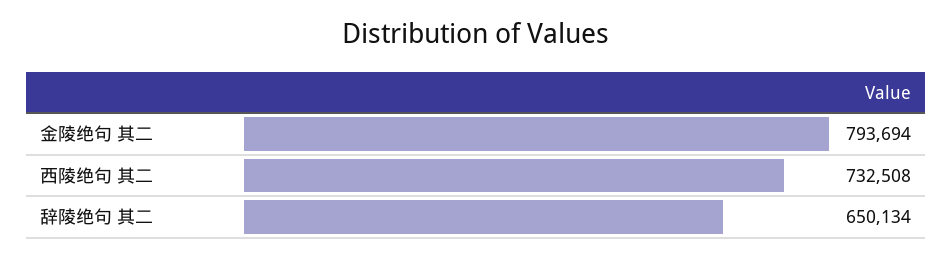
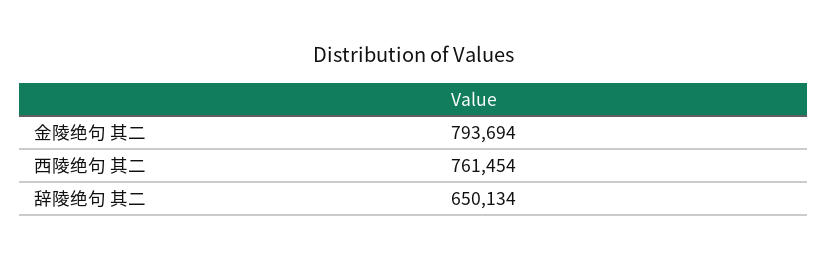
  {
    "金陵绝句 其二": 793694,
-   "西陵绝句 其二": 732508,
+   "西陵绝句 其二": 761454,
    "辞陵绝句 其二": 650134
  }

